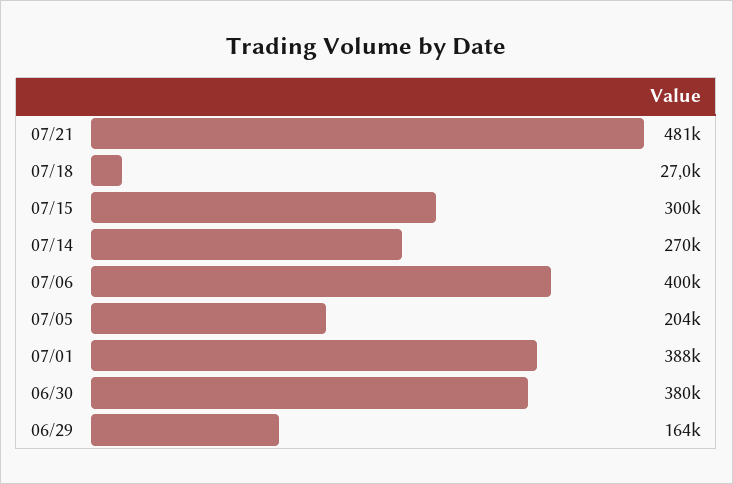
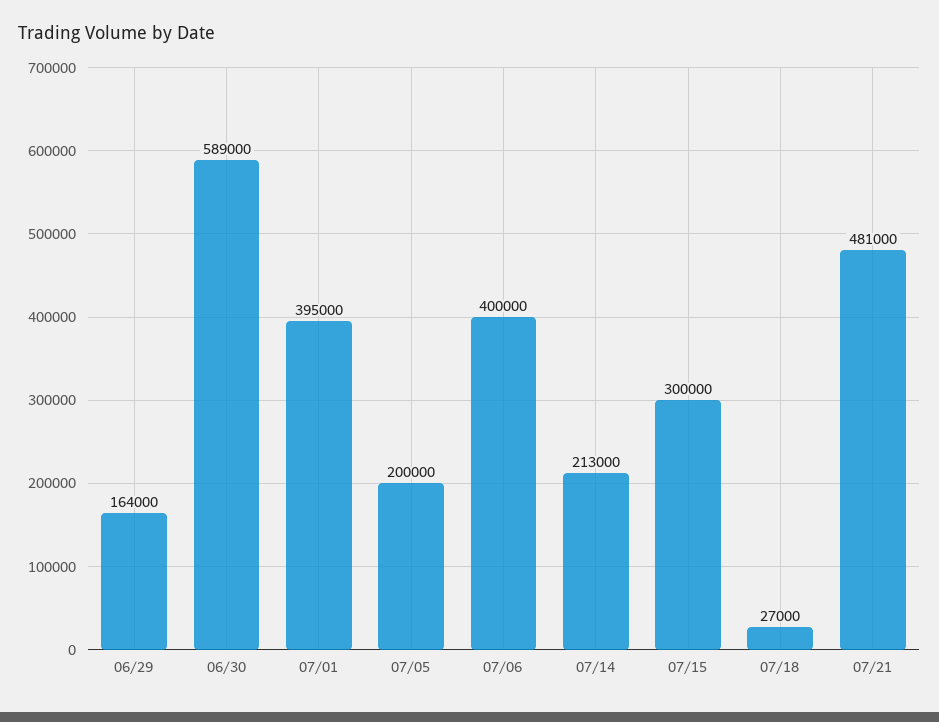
  {
    "07/21": 481000,
    "07/18": 27000,
    "07/15": 300000,
-   "07/14": 270000,
+   "07/14": 213000,
    "07/06": 400000,
-   "07/05": 204000,
+   "07/05": 200000,
-   "07/01": 388000,
+   "07/01": 395000,
-   "06/30": 380000,
+   "06/30": 589000,
    "06/29": 164000
  }

